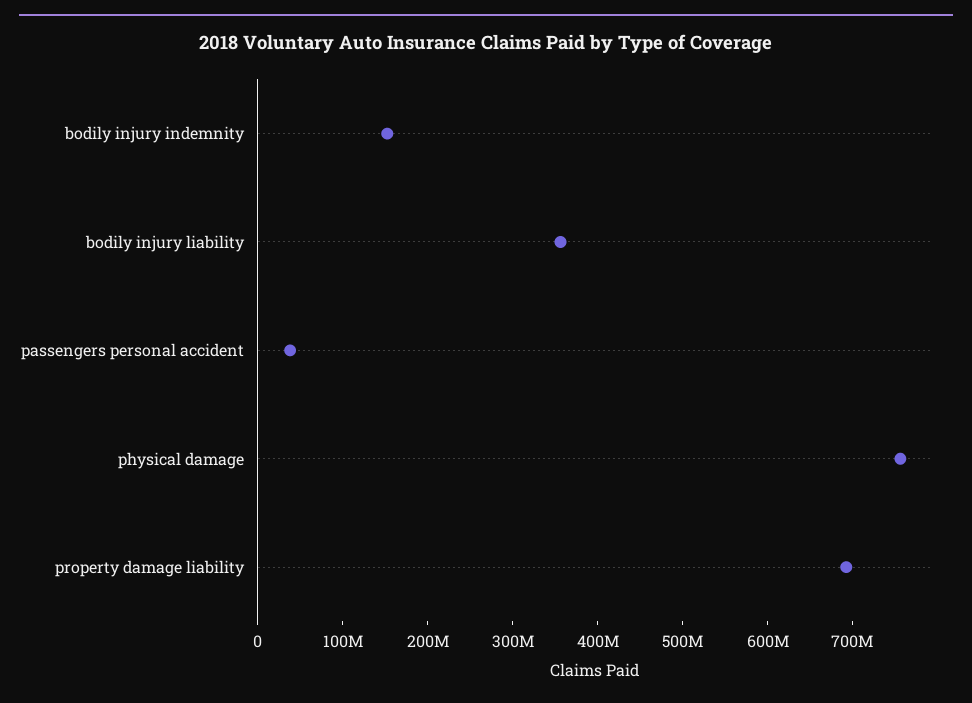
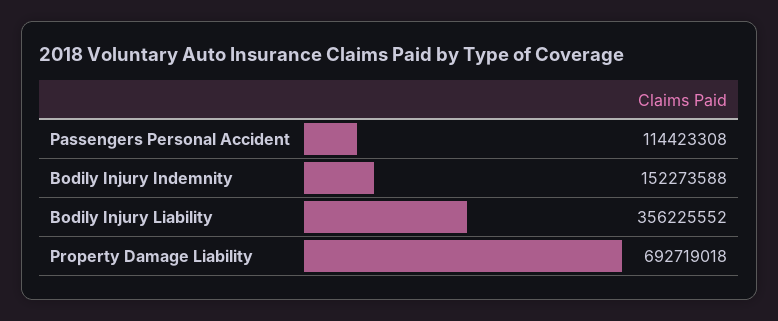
  {
    "bodily injury indemnity": 152273588,
    "bodily injury liability": 356225552,
-   "passengers personal accident": 40000000,
+   "passengers personal accident": 114423308,
-   "physical damage": 760000000,
    "property damage liability": 692719018
  }

